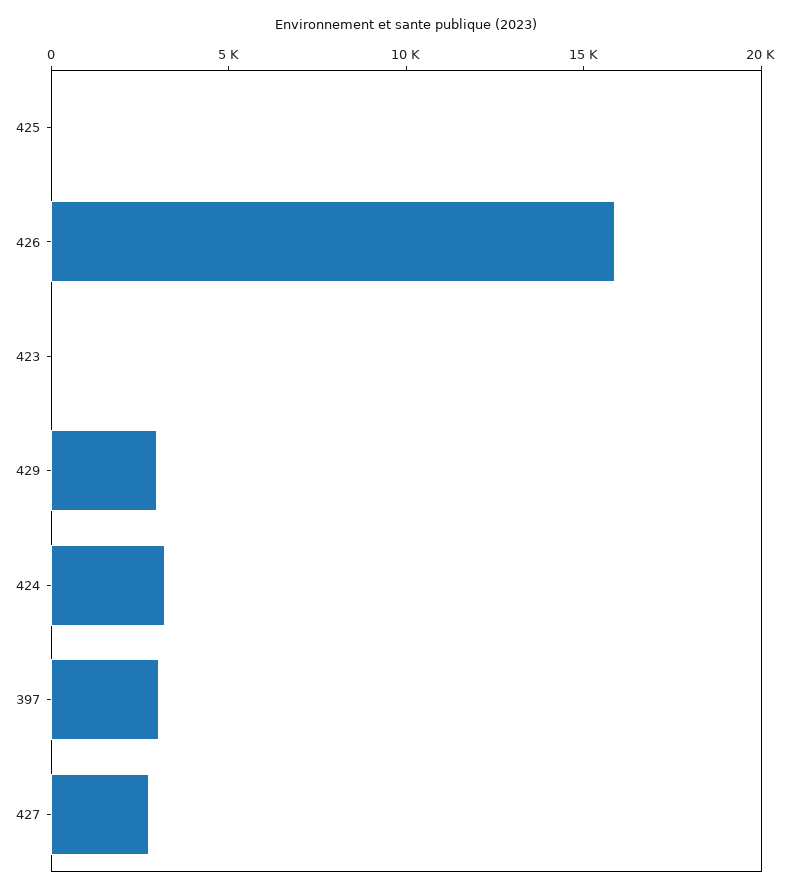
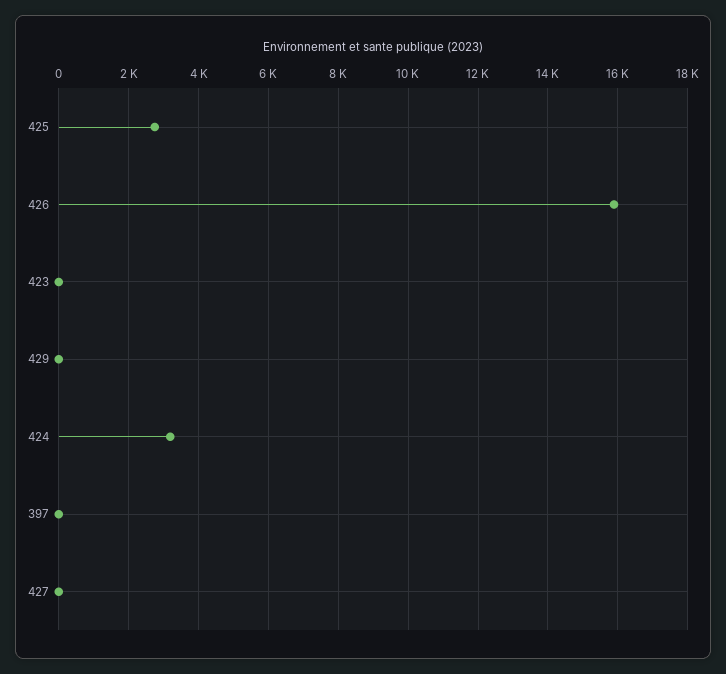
  {
-   "425": 0,
+   "425": 2800,
    "426": 15800,
    "423": 0,
-   "429": 3000,
+   "429": 0,
    "424": 3200,
-   "397": 3000,
+   "397": 0,
-   "427": 3000
+   "427": 0
  }

